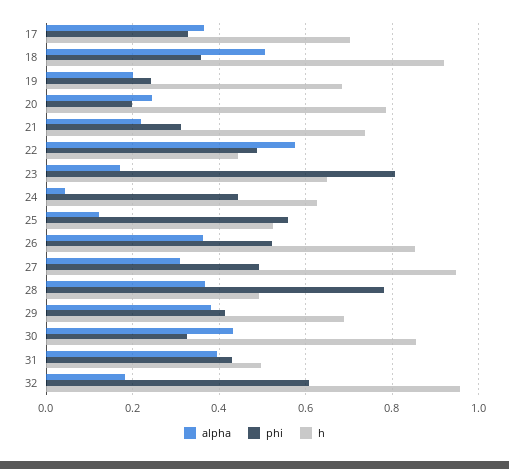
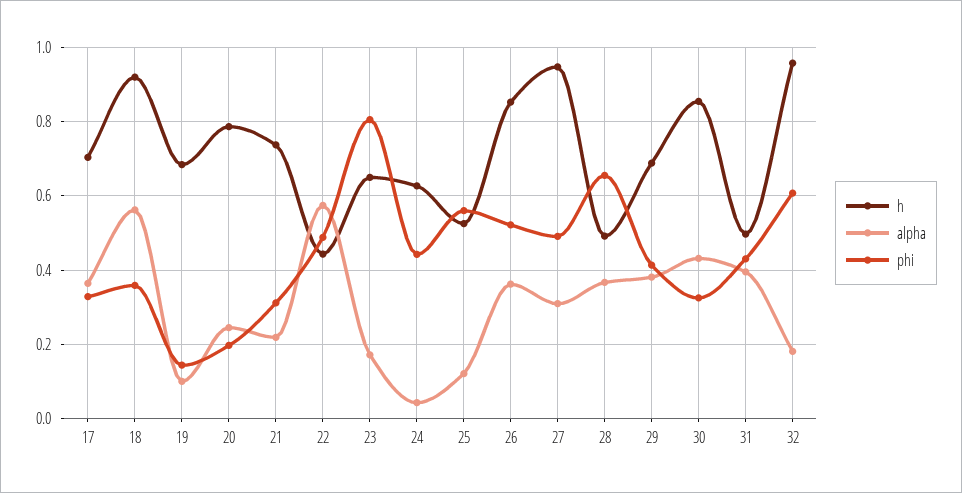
  {
    "alpha": {
      "17": 0.36,
-     "18": 0.5,
+     "18": 0.56,
-     "19": 0.2,
+     "19": 0.1,
      "20": 0.24,
      "21": 0.22,
      "22": 0.58,
      "23": 0.18,
      "24": 0.04,
      "25": 0.12,
      "26": 0.36,
      "27": 0.3,
      "28": 0.36,
      "29": 0.38,
      "30": 0.44,
      "31": 0.4,
      "32": 0.18
    },
    "phi": {
      "17": 0.32,
      "18": 0.36,
-     "19": 0.24,
+     "19": 0.14,
      "20": 0.2,
      "21": 0.32,
      "22": 0.48,
      "23": 0.8,
      "24": 0.44,
      "25": 0.56,
      "26": 0.52,
      "27": 0.5,
-     "28": 0.78,
+     "28": 0.66,
      "29": 0.42,
      "30": 0.32,
      "31": 0.44,
      "32": 0.6
    },
    "h": {
      "17": 0.7,
      "18": 0.92,
      "19": 0.68,
      "20": 0.78,
      "21": 0.74,
      "22": 0.44,
      "23": 0.66,
      "24": 0.62,
      "25": 0.52,
      "26": 0.86,
      "27": 0.94,
      "28": 0.5,
      "29": 0.68,
      "30": 0.86,
      "31": 0.5,
      "32": 0.96
    }
  }

